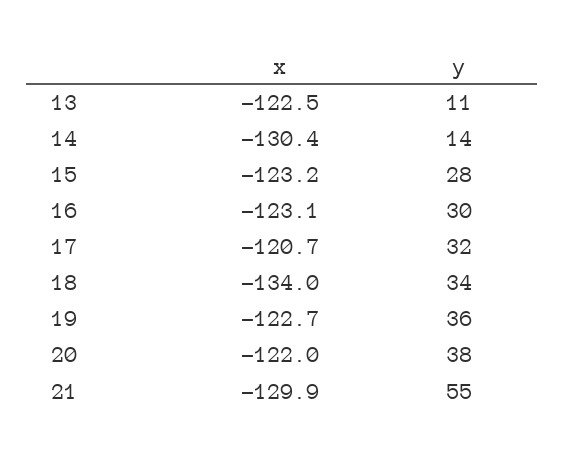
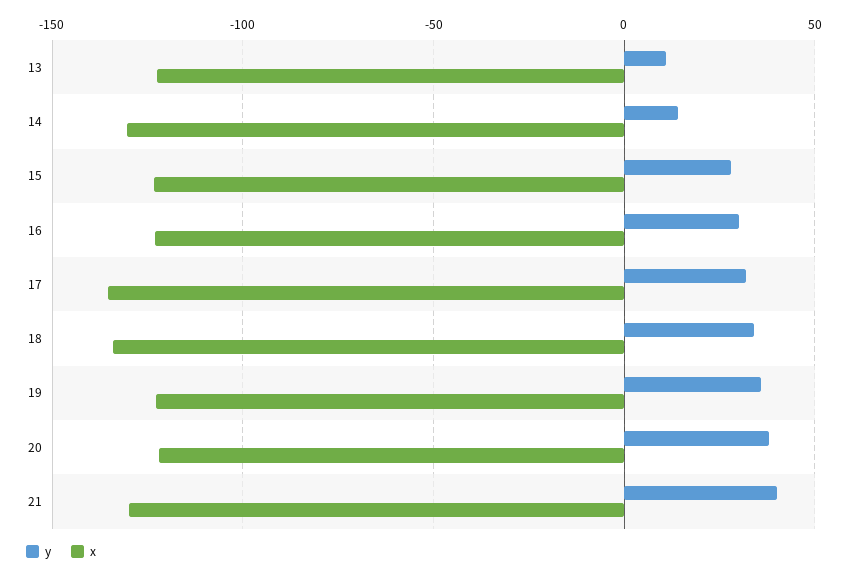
  {
    "x": {
      "13": -122.5,
      "14": -130.4,
      "15": -123.2,
      "16": -123.1,
-     "17": -120.7,
+     "17": -135,
      "18": -134,
      "19": -122.7,
      "20": -122,
      "21": -129.9
    },
    "y": {
      "13": 11,
      "14": 14,
      "15": 28,
      "16": 30,
      "17": 32,
      "18": 34,
      "19": 36,
      "20": 38,
-     "21": 55
+     "21": 40
    }
  }

